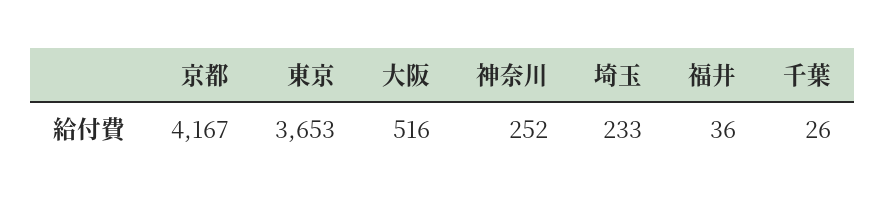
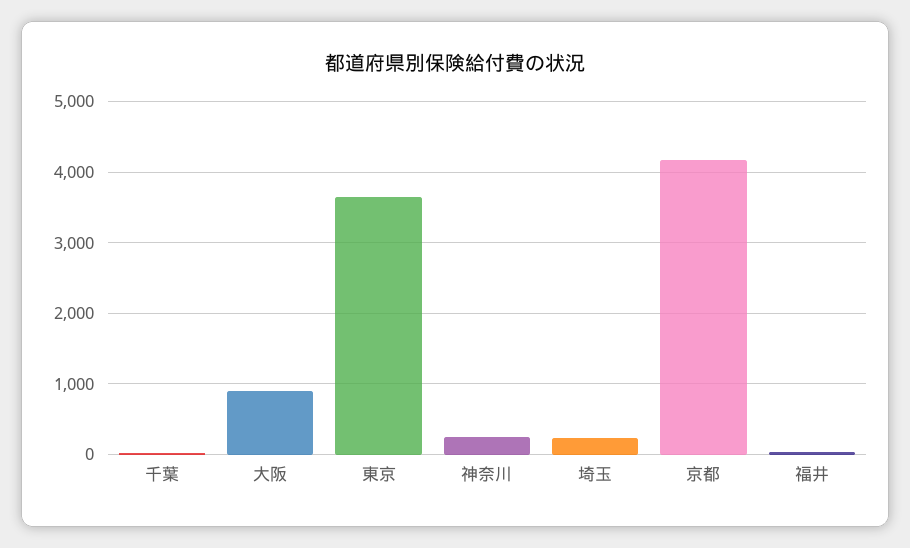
  {
    "京都": 4167,
    "東京": 3653,
-   "大阪": 516,
+   "大阪": 900,
    "神奈川": 252,
    "埼玉": 233,
    "福井": 36,
    "千葉": 26
  }

